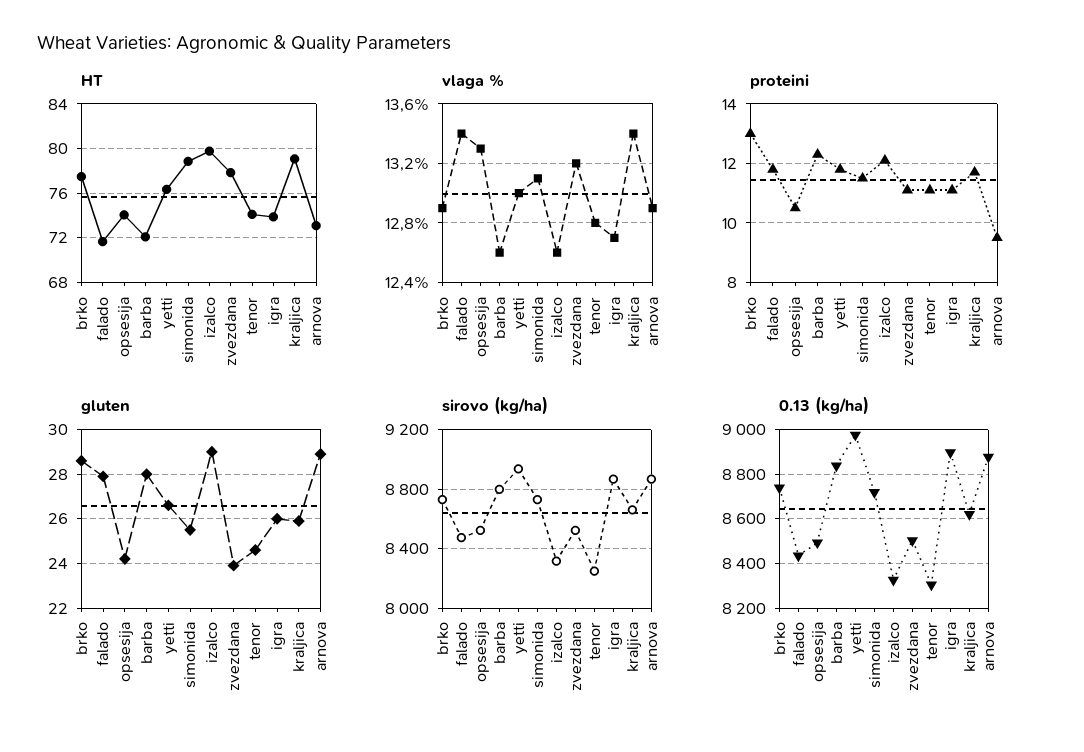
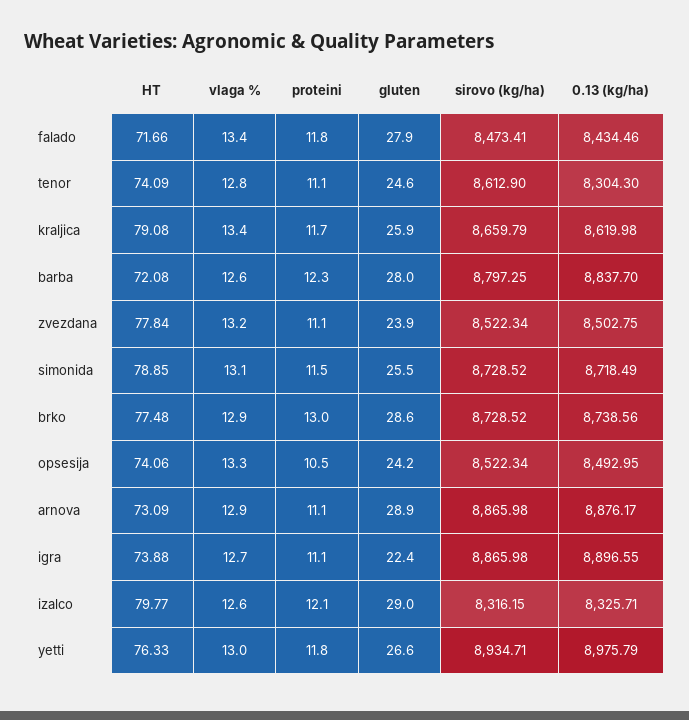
  {
    "HT": {
      "brko": 77.48,
      "falado": 71.66,
      "opsesija": 74.06,
      "barba": 72.08,
      "yetti": 76.33,
      "simonida": 78.85,
      "izalco": 79.77,
      "zvezdana": 77.84,
      "tenor": 74.09,
      "igra": 73.88,
      "kraljica": 79.08,
      "arnova": 73.09
    },
    "vlaga %": {
      "brko": 12.9,
      "falado": 13.4,
      "opsesija": 13.3,
      "barba": 12.6,
      "yetti": 13,
      "simonida": 13.1,
      "izalco": 12.6,
      "zvezdana": 13.2,
      "tenor": 12.8,
      "igra": 12.7,
      "kraljica": 13.4,
      "arnova": 12.9
    },
    "proteini": {
      "brko": 13,
      "falado": 11.8,
      "opsesija": 10.5,
      "barba": 12.3,
      "yetti": 11.8,
      "simonida": 11.5,
      "izalco": 12.1,
      "zvezdana": 11.1,
      "tenor": 11.1,
      "igra": 11.1,
      "kraljica": 11.7,
-     "arnova": 9.5
+     "arnova": 11.1
    },
    "gluten": {
      "brko": 28.6,
      "falado": 27.9,
      "opsesija": 24.2,
      "barba": 28,
      "yetti": 26.6,
      "simonida": 25.5,
      "izalco": 29,
      "zvezdana": 23.9,
      "tenor": 24.6,
-     "igra": 26,
+     "igra": 22.4,
      "kraljica": 25.9,
      "arnova": 28.9
    },
    "sirovo (kg/ha)": {
      "brko": 8728.52,
      "falado": 8473.41,
      "opsesija": 8522.34,
      "barba": 8797.25,
      "yetti": 8934.71,
      "simonida": 8728.52,
      "izalco": 8316.15,
      "zvezdana": 8522.34,
-     "tenor": 8250,
+     "tenor": 8612.9,
      "igra": 8865.98,
      "kraljica": 8659.79,
      "arnova": 8865.98
    },
    "0.13 (kg/ha)": {
      "brko": 8738.56,
      "falado": 8434.46,
      "opsesija": 8492.95,
      "barba": 8837.7,
      "yetti": 8975.79,
      "simonida": 8718.49,
      "izalco": 8325.71,
      "zvezdana": 8502.75,
      "tenor": 8304.3,
      "igra": 8896.55,
      "kraljica": 8619.98,
      "arnova": 8876.17
    }
  }

